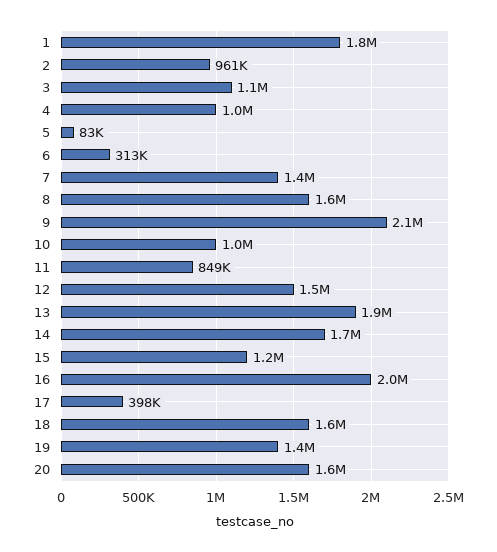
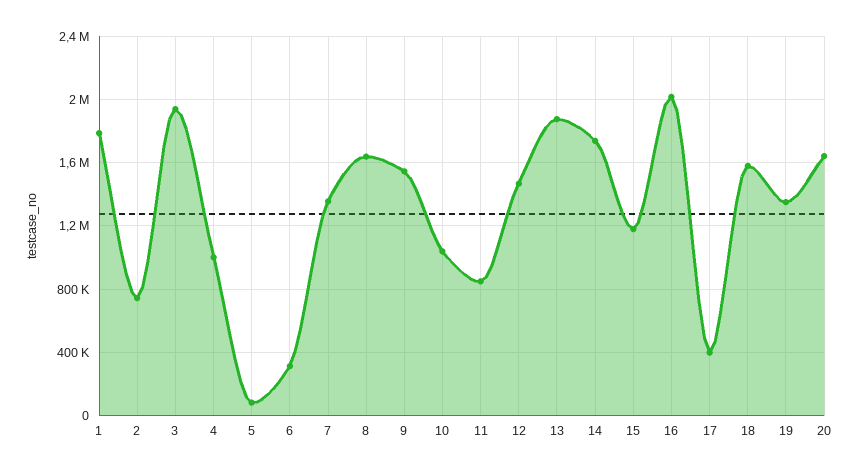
  {
    "1": 1800000,
-   "2": 961000,
+   "2": 750000,
-   "3": 1100000,
+   "3": 1950000,
    "4": 1000000,
    "5": 83000,
    "6": 313000,
    "7": 1400000,
    "8": 1600000,
-   "9": 2100000,
+   "9": 1550000,
    "10": 1000000,
    "11": 849000,
    "12": 1500000,
    "13": 1900000,
    "14": 1700000,
    "15": 1200000,
    "16": 2000000,
    "17": 398000,
    "18": 1600000,
    "19": 1400000,
    "20": 1600000
  }

